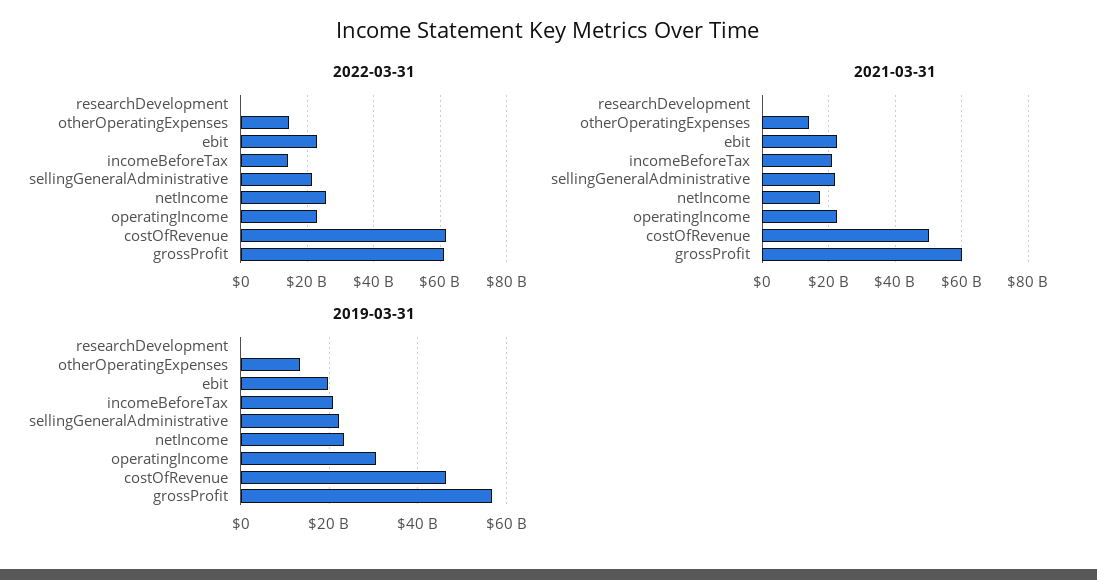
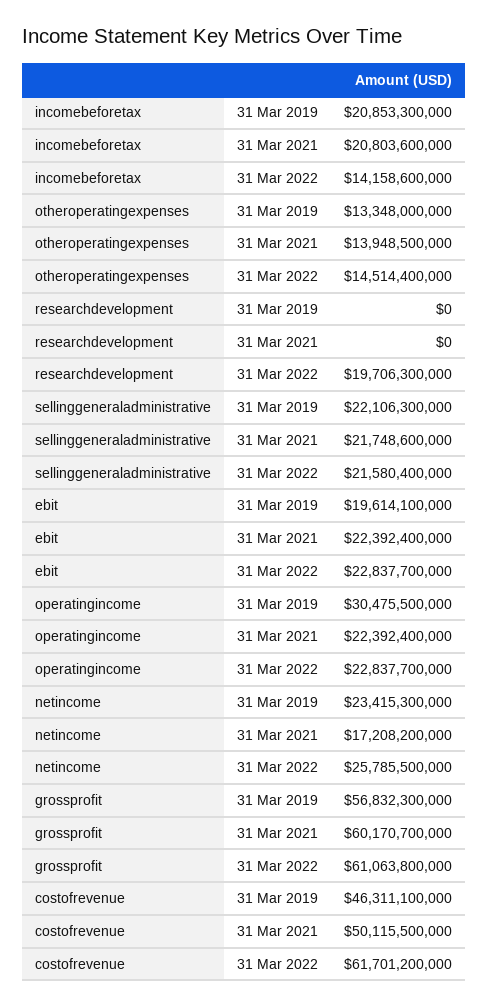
  {
    "2022-03-31": {
-     "researchDevelopment": 0,
+     "researchDevelopment": 19706300000,
      "otherOperatingExpenses": 14514400000,
      "ebit": 22837700000,
      "incomeBeforeTax": 14158600000,
      "sellingGeneralAdministrative": 21580400000,
      "netIncome": 25785500000,
      "operatingIncome": 22837700000,
      "costOfRevenue": 61701200000,
      "grossProfit": 61063800000
    },
    "2021-03-31": {
      "researchDevelopment": 0,
      "otherOperatingExpenses": 13948500000,
      "ebit": 22392400000,
      "incomeBeforeTax": 20803600000,
      "sellingGeneralAdministrative": 21748600000,
      "netIncome": 17208200000,
      "operatingIncome": 22392400000,
      "costOfRevenue": 50115500000,
      "grossProfit": 60170700000
    },
    "2019-03-31": {
      "researchDevelopment": 0,
      "otherOperatingExpenses": 13348000000,
      "ebit": 19614100000,
      "incomeBeforeTax": 20853300000,
      "sellingGeneralAdministrative": 22106300000,
      "netIncome": 23415300000,
      "operatingIncome": 30475500000,
      "costOfRevenue": 46311100000,
      "grossProfit": 56832300000
    }
  }

